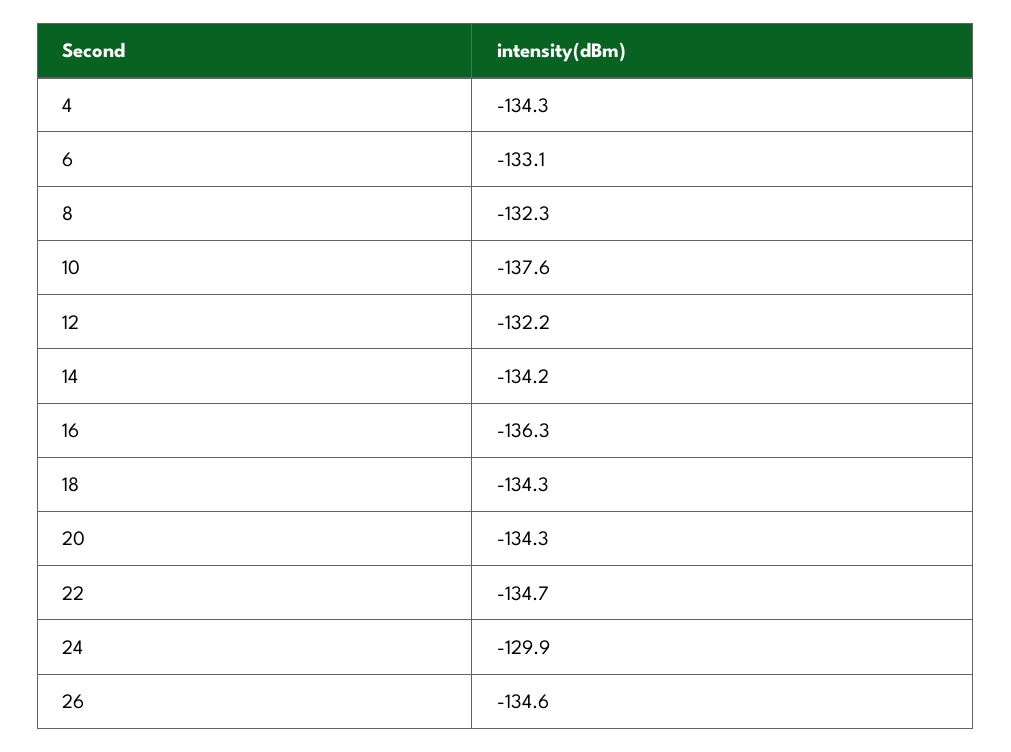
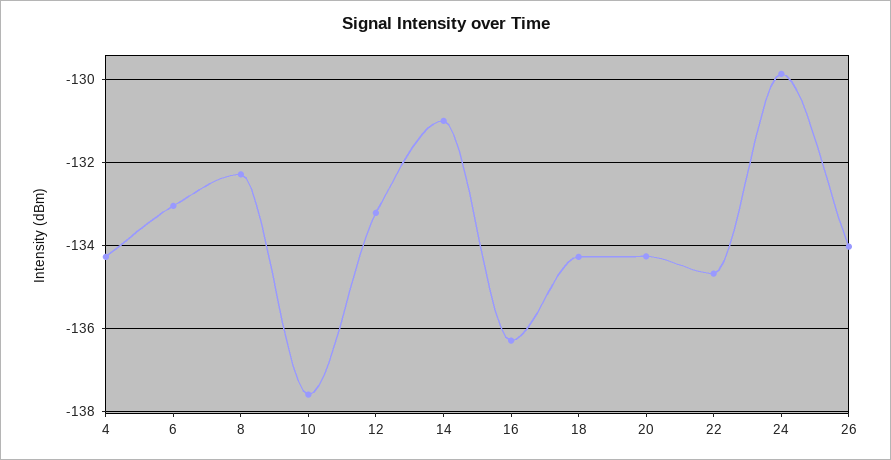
  {
    "4": -134.3,
    "6": -133.1,
    "8": -132.3,
    "10": -137.6,
-   "12": -132.2,
+   "12": -133.2,
-   "14": -134.2,
+   "14": -131,
    "16": -136.3,
    "18": -134.3,
    "20": -134.3,
    "22": -134.7,
    "24": -129.9,
-   "26": -134.6
+   "26": -134
  }

